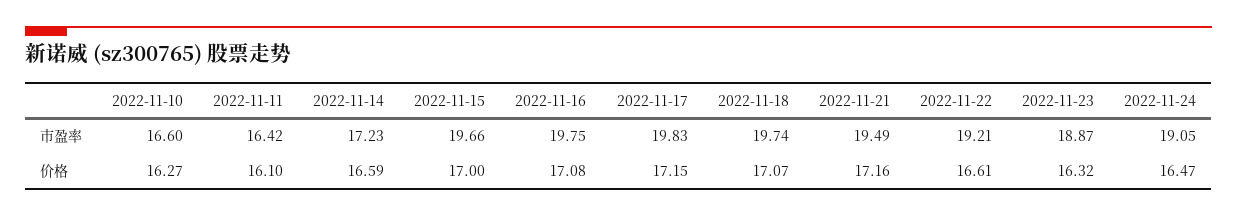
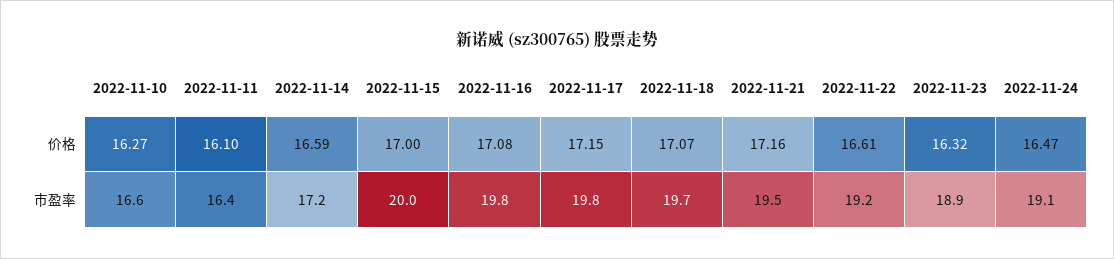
  {
    "2022-11-10": {
      "市盈率": 16.6,
      "价格": 16.27
    },
    "2022-11-11": {
      "市盈率": 16.42,
      "价格": 16.1
    },
    "2022-11-14": {
      "市盈率": 17.23,
      "价格": 16.59
    },
    "2022-11-15": {
-     "市盈率": 19.66,
+     "市盈率": 20,
      "价格": 17
    },
    "2022-11-16": {
      "市盈率": 19.75,
      "价格": 17.08
    },
    "2022-11-17": {
      "市盈率": 19.83,
      "价格": 17.15
    },
    "2022-11-18": {
      "市盈率": 19.74,
      "价格": 17.07
    },
    "2022-11-21": {
      "市盈率": 19.49,
      "价格": 17.16
    },
    "2022-11-22": {
      "市盈率": 19.21,
      "价格": 16.61
    },
    "2022-11-23": {
      "市盈率": 18.87,
      "价格": 16.32
    },
    "2022-11-24": {
      "市盈率": 19.05,
      "价格": 16.47
    }
  }

